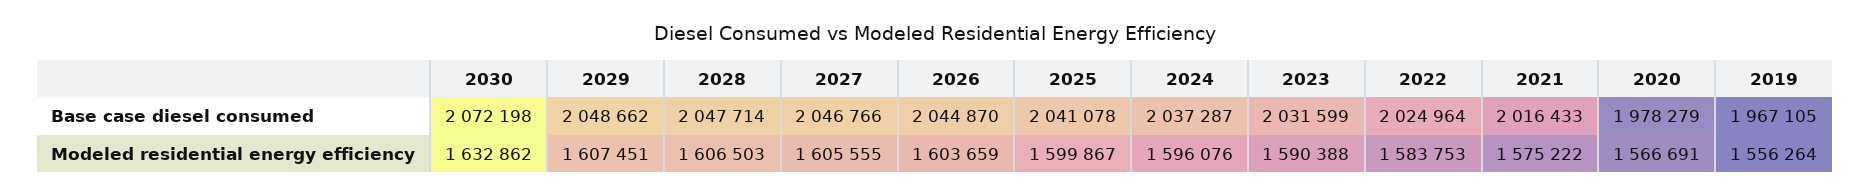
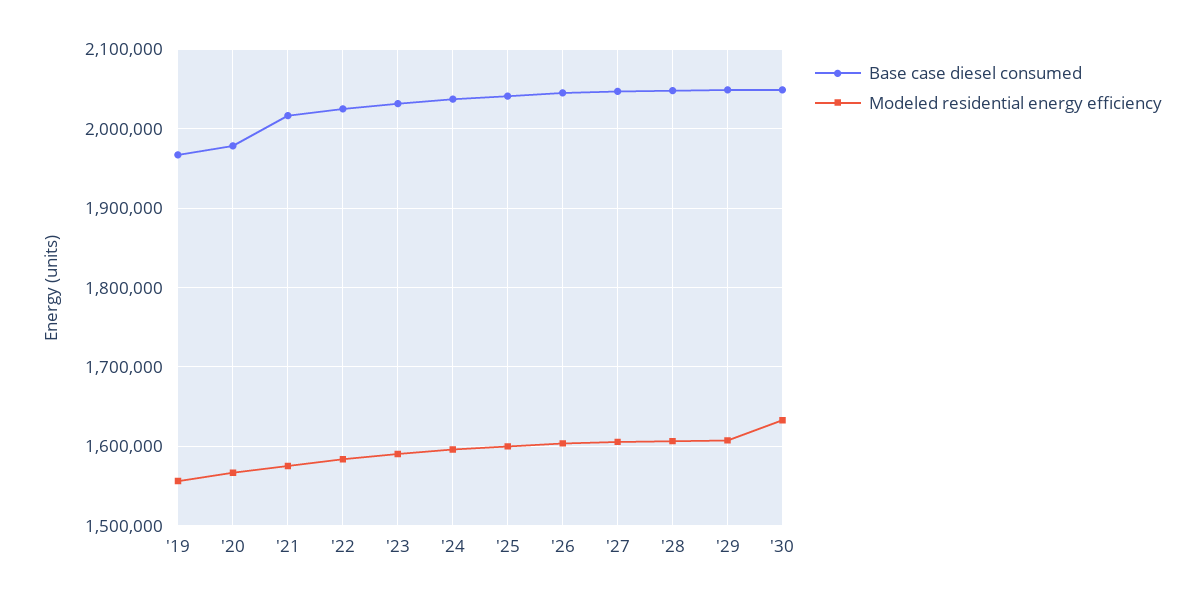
  {
    "Base case diesel consumed": {
-     "2030": 2072198,
+     "2030": 2050000,
      "2029": 2048662,
      "2028": 2047714,
      "2027": 2046766,
      "2026": 2044870,
      "2025": 2041078,
      "2024": 2037287,
      "2023": 2031599,
      "2022": 2024964,
      "2021": 2016433,
      "2020": 1978279,
      "2019": 1967105
    },
    "Modeled residential energy efficiency": {
      "2030": 1632862,
      "2029": 1607451,
      "2028": 1606503,
      "2027": 1605555,
      "2026": 1603659,
      "2025": 1599867,
      "2024": 1596076,
      "2023": 1590388,
      "2022": 1583753,
      "2021": 1575222,
      "2020": 1566691,
      "2019": 1556264
    }
  }

